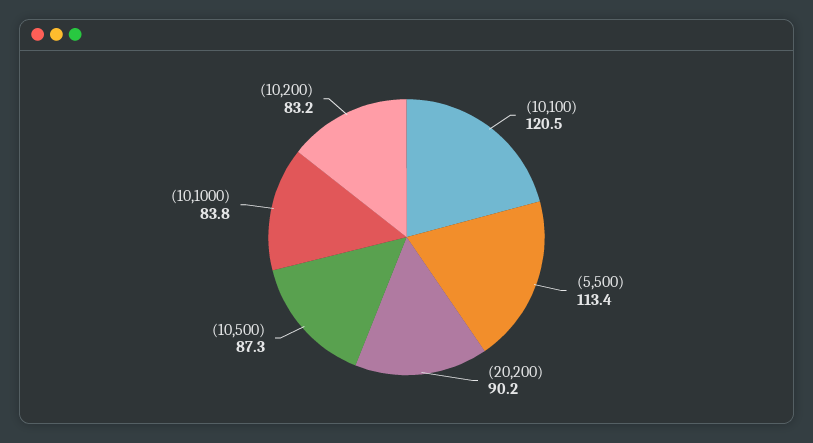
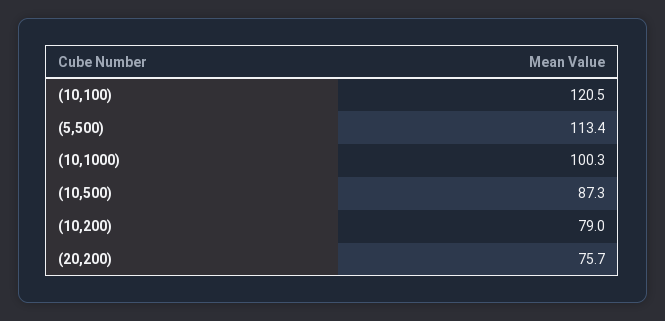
  {
    "(10,100)": 120.5,
    "(5,500)": 113.4,
-   "(20,200)": 90.2,
+   "(20,200)": 75.7,
    "(10,500)": 87.3,
-   "(10,1000)": 83.8,
+   "(10,1000)": 100.3,
-   "(10,200)": 83.2
+   "(10,200)": 79
  }

